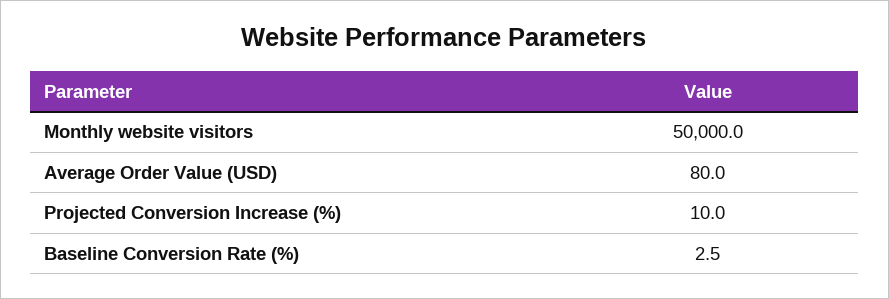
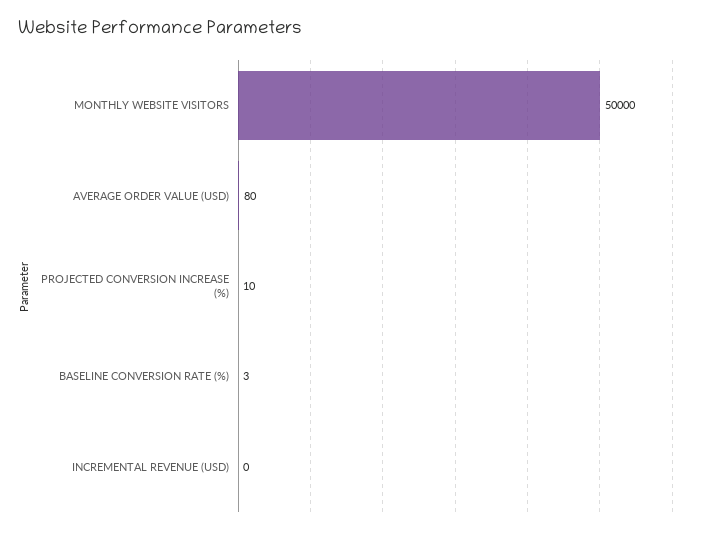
  {
    "Monthly website visitors": 50000,
    "Average Order Value (USD)": 80,
    "Projected Conversion Increase (%)": 10,
-   "Baseline Conversion Rate (%)": 2.5
+   "Baseline Conversion Rate (%)": 2.5,
+   "INCREMENTAL REVENUE (USD)": 0
  }

